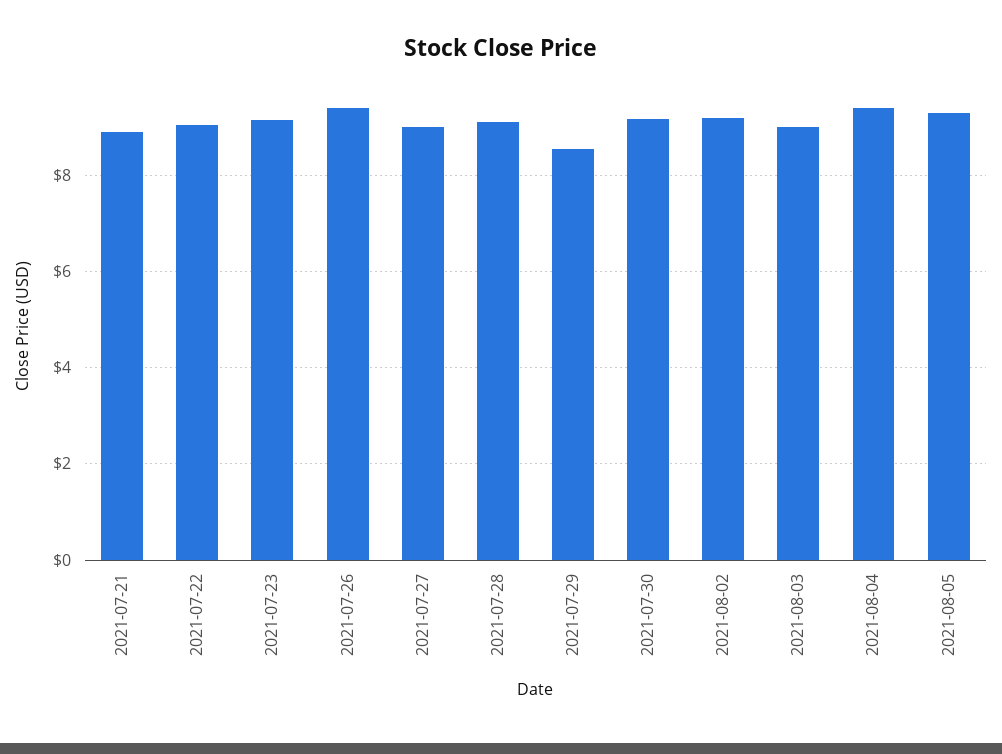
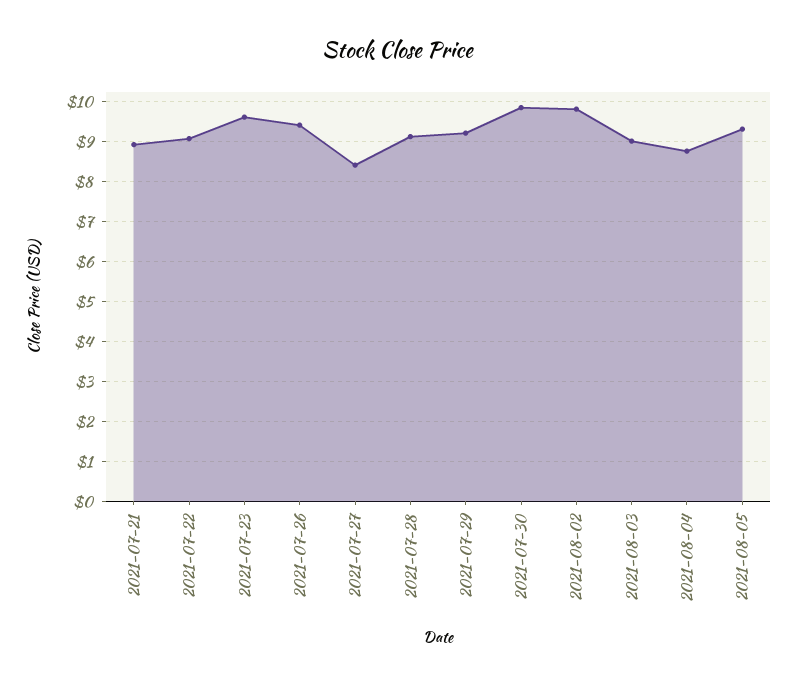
  {
    "2021-07-21": 9,
    "2021-07-22": 9,
-   "2021-07-23": 9.2,
+   "2021-07-23": 9.6,
    "2021-07-26": 9.4,
-   "2021-07-27": 9,
+   "2021-07-27": 8.4,
    "2021-07-28": 9.2,
-   "2021-07-29": 8.6,
+   "2021-07-29": 9.2,
-   "2021-07-30": 9.2,
+   "2021-07-30": 9.8,
-   "2021-08-02": 9.2,
+   "2021-08-02": 9.8,
    "2021-08-03": 9,
-   "2021-08-04": 9.4,
+   "2021-08-04": 8.8,
    "2021-08-05": 9.4
  }

